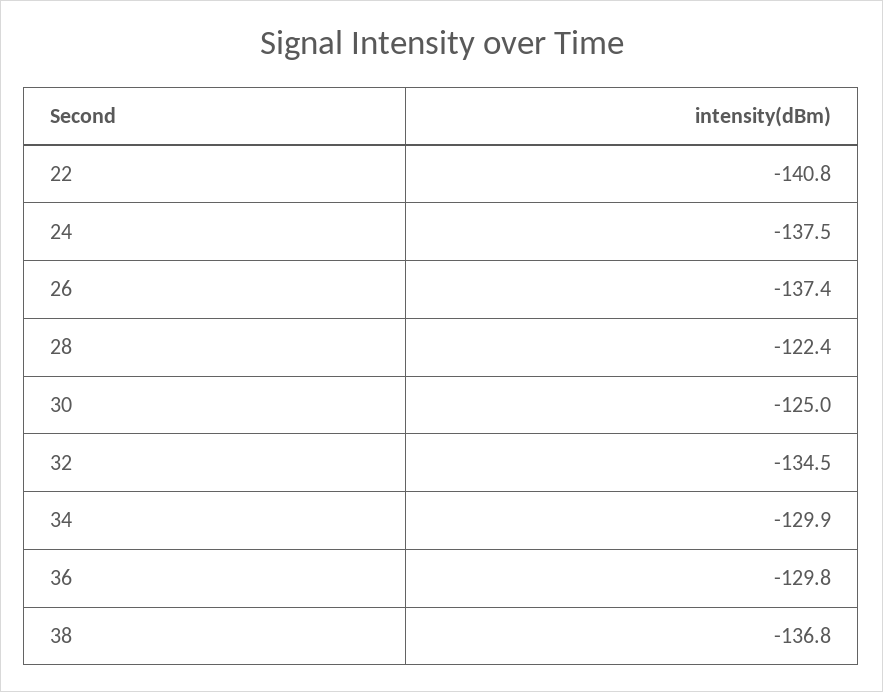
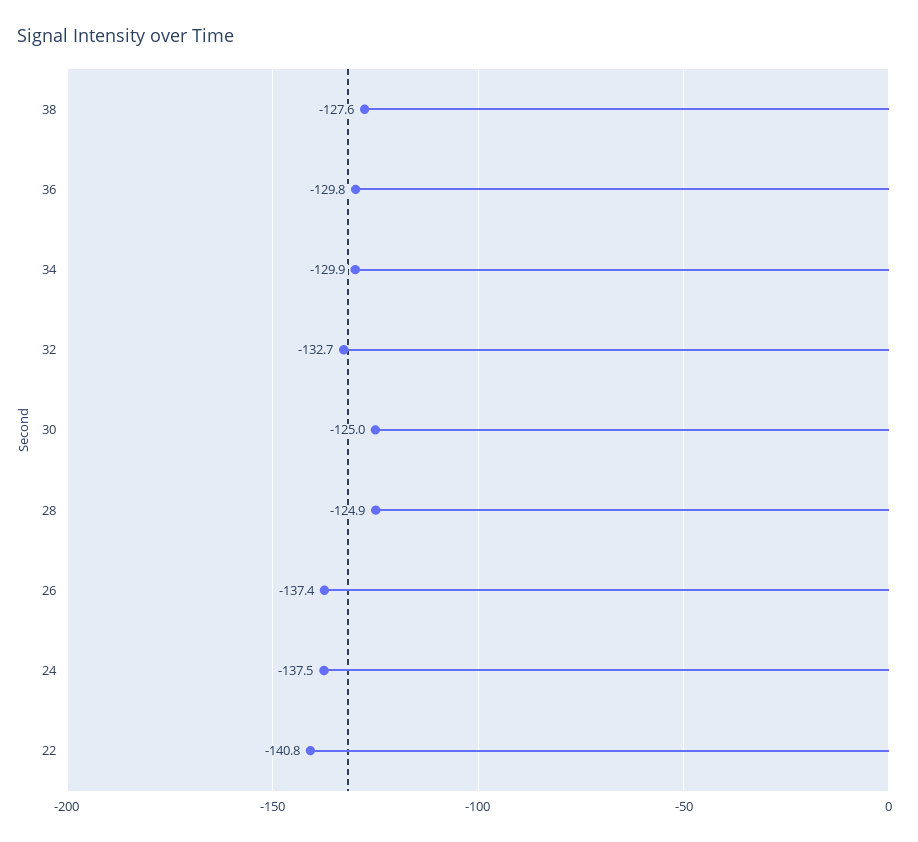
  {
    "22": -140.8,
    "24": -137.5,
    "26": -137.4,
-   "28": -122.4,
+   "28": -124.9,
    "30": -125,
-   "32": -134.5,
+   "32": -132.7,
    "34": -129.9,
    "36": -129.8,
-   "38": -136.8
+   "38": -127.6
  }

